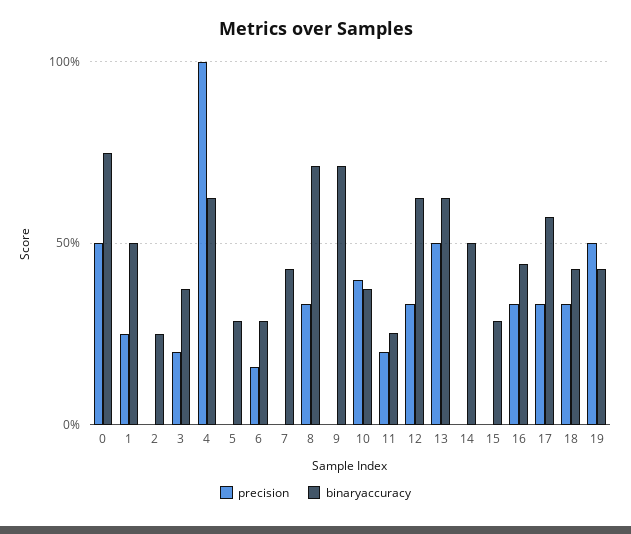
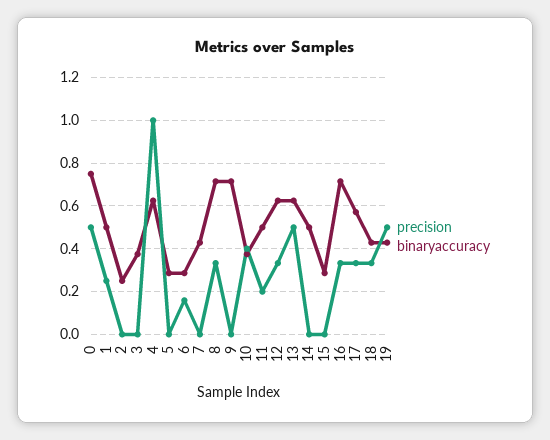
  {
    "precision": {
      "0": 0.5,
      "1": 0.25,
      "2": 0,
-     "3": 0.2,
+     "3": 0,
      "4": 1,
      "5": 0,
      "6": 0.15,
      "7": 0,
      "8": 0.35,
      "9": 0,
      "10": 0.4,
      "11": 0.2,
      "12": 0.35,
      "13": 0.5,
      "14": 0,
      "15": 0,
      "16": 0.35,
      "17": 0.35,
      "18": 0.35,
      "19": 0.5
    },
    "binaryaccuracy": {
      "0": 0.75,
      "1": 0.5,
      "2": 0.25,
      "3": 0.4,
      "4": 0.65,
      "5": 0.3,
      "6": 0.3,
      "7": 0.45,
      "8": 0.7,
      "9": 0.7,
      "10": 0.4,
-     "11": 0.25,
+     "11": 0.5,
      "12": 0.65,
      "13": 0.65,
      "14": 0.5,
      "15": 0.3,
-     "16": 0.45,
+     "16": 0.7,
      "17": 0.55,
      "18": 0.45,
      "19": 0.45
    }
  }

